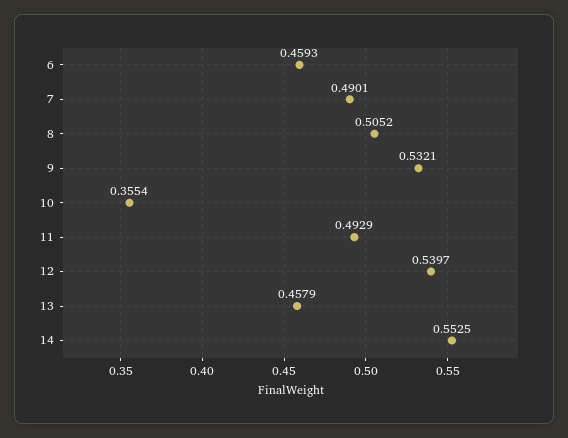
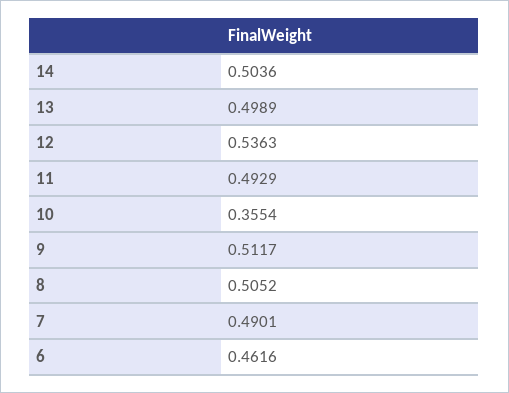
  {
-   "6": 0.4593,
+   "6": 0.4616,
    "7": 0.4901,
    "8": 0.5052,
-   "9": 0.5321,
+   "9": 0.5117,
    "10": 0.3554,
    "11": 0.4929,
-   "12": 0.5397,
+   "12": 0.5363,
-   "13": 0.4579,
+   "13": 0.4989,
-   "14": 0.5525
+   "14": 0.5036
  }

